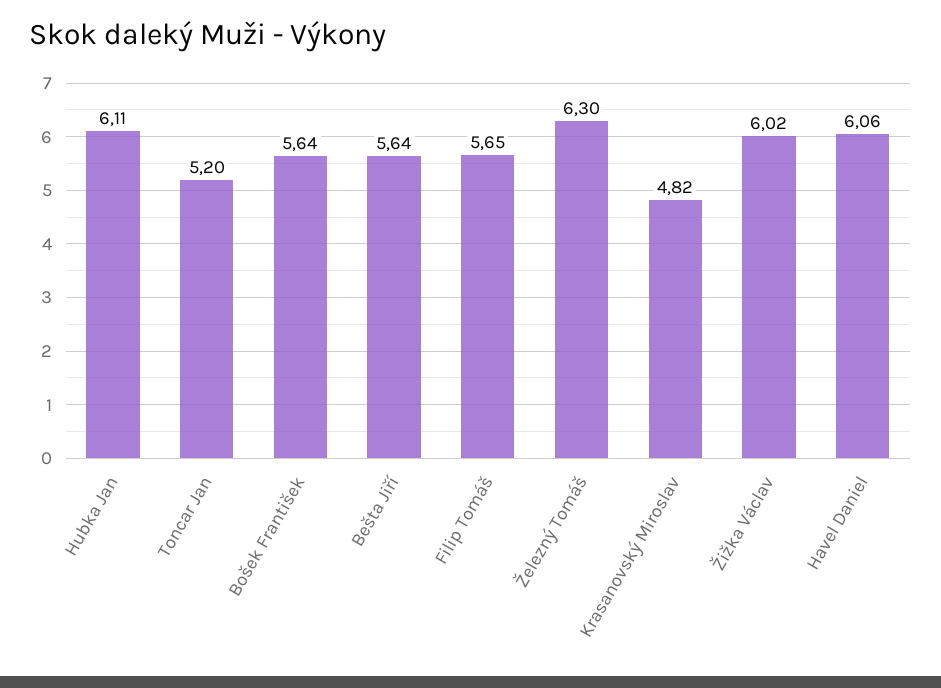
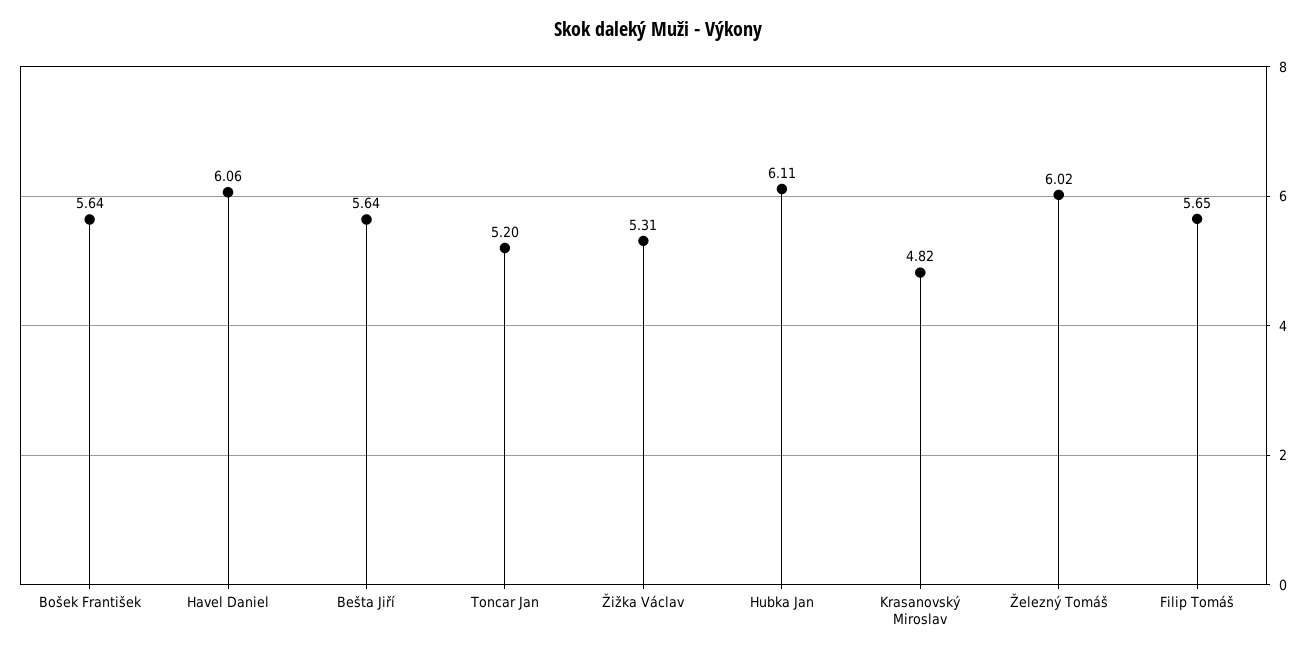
  {
    "Hubka Jan": 6.11,
    "Toncar Jan": 5.2,
    "Bošek František": 5.64,
    "Bešta Jiří": 5.64,
    "Filip Tomáš": 5.65,
-   "Železný Tomáš": 6.3,
+   "Železný Tomáš": 6.02,
    "Krasanovský Miroslav": 4.82,
-   "Žižka Václav": 6.02,
+   "Žižka Václav": 5.31,
    "Havel Daniel": 6.06
  }

